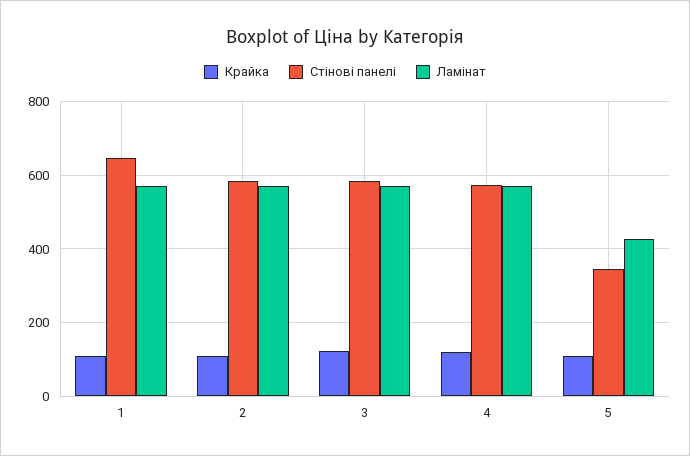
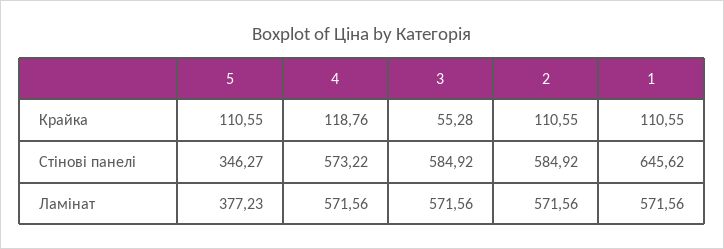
  {
    "Крайка": {
      "1": 110.55,
      "2": 110.55,
-     "3": 120,
+     "3": 55.28,
      "4": 118.76,
      "5": 110.55
    },
    "Стінові панелі": {
      "1": 645.62,
      "2": 584.92,
      "3": 584.92,
      "4": 573.22,
      "5": 346.27
    },
    "Ламінат": {
      "1": 571.56,
      "2": 571.56,
      "3": 571.56,
      "4": 571.56,
-     "5": 420
+     "5": 377.23
    }
  }

